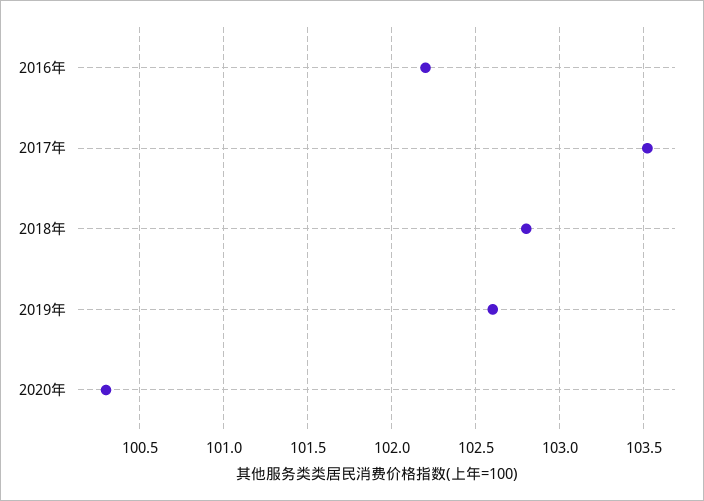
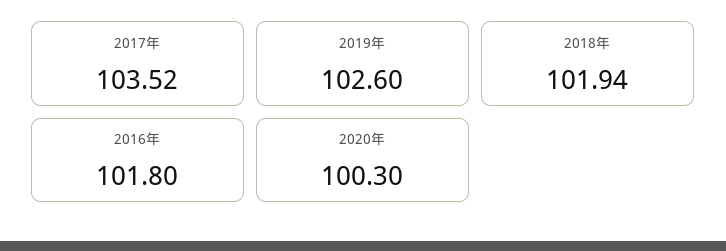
  {
-   "2016年": 102.2,
+   "2016年": 101.8,
    "2017年": 103.52,
-   "2018年": 102.8,
+   "2018年": 101.94,
    "2019年": 102.6,
    "2020年": 100.3
  }

